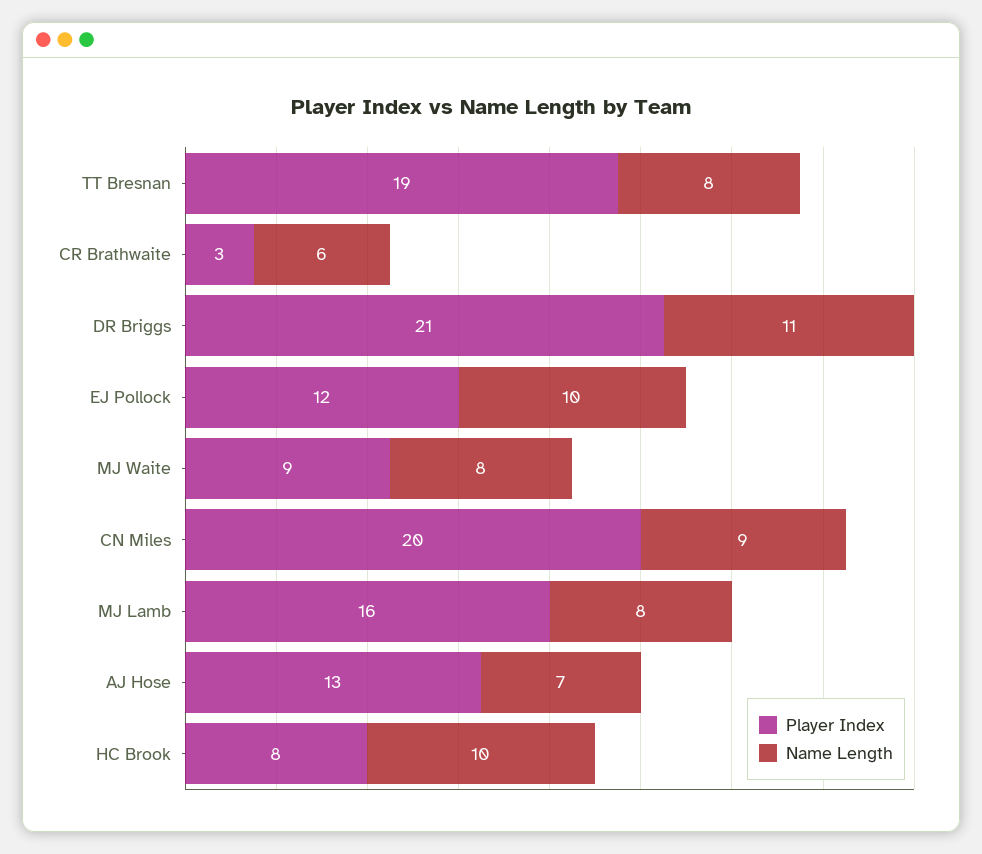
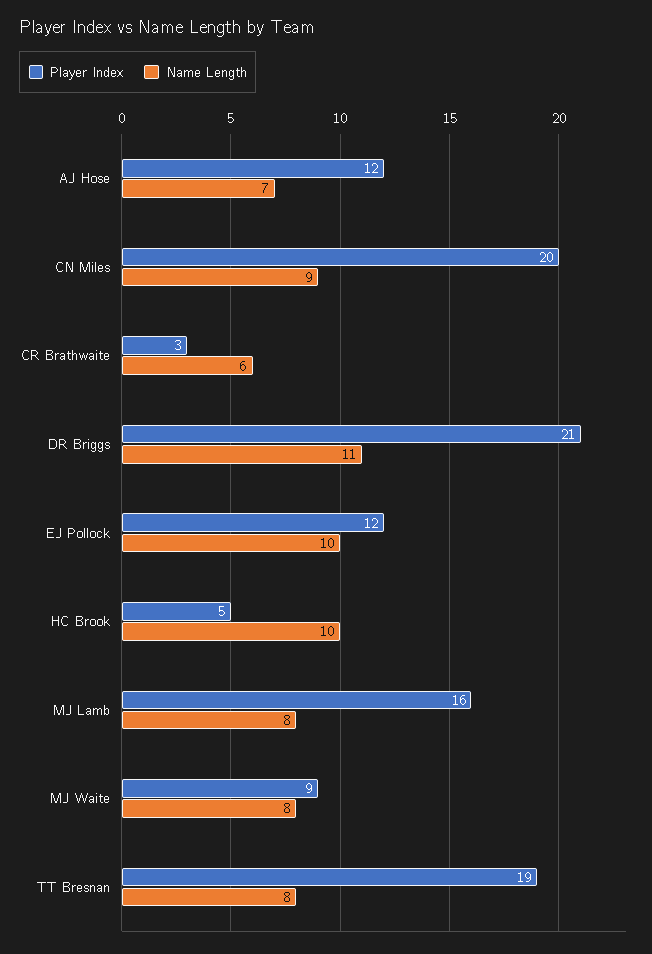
  {
    "Player Index": {
      "TT Bresnan": 19,
      "CR Brathwaite": 3,
      "DR Briggs": 21,
      "EJ Pollock": 12,
      "MJ Waite": 9,
      "CN Miles": 20,
      "MJ Lamb": 16,
-     "AJ Hose": 13,
+     "AJ Hose": 12,
-     "HC Brook": 8
+     "HC Brook": 5
    },
    "Name Length": {
      "TT Bresnan": 8,
      "CR Brathwaite": 6,
      "DR Briggs": 11,
      "EJ Pollock": 10,
      "MJ Waite": 8,
      "CN Miles": 9,
      "MJ Lamb": 8,
      "AJ Hose": 7,
      "HC Brook": 10
    }
  }

